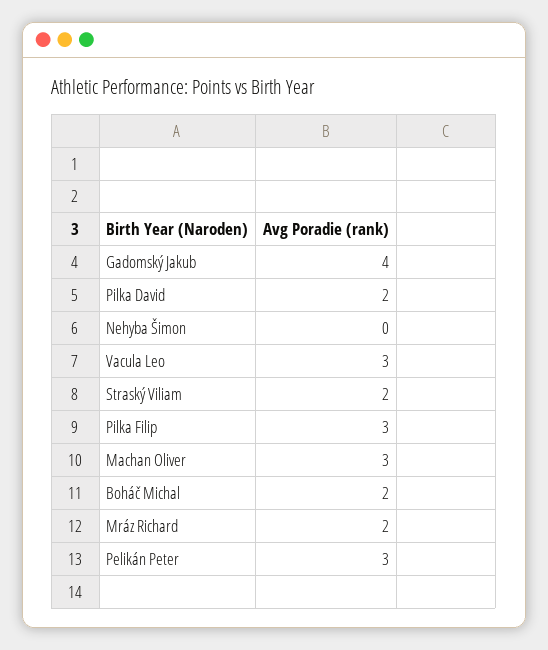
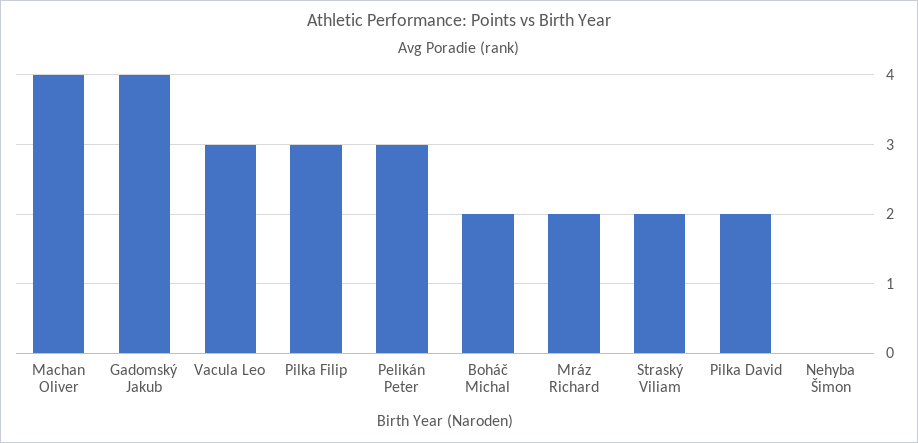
  {
    "Gadomský Jakub": 4,
    "Pilka David": 2,
    "Nehyba Šimon": 0,
    "Vacula Leo": 3,
    "Straský Viliam": 2,
    "Pilka Filip": 3,
-   "Machan Oliver": 3,
+   "Machan Oliver": 4,
    "Boháč Michal": 2,
    "Mráz Richard": 2,
    "Pelikán Peter": 3
  }

